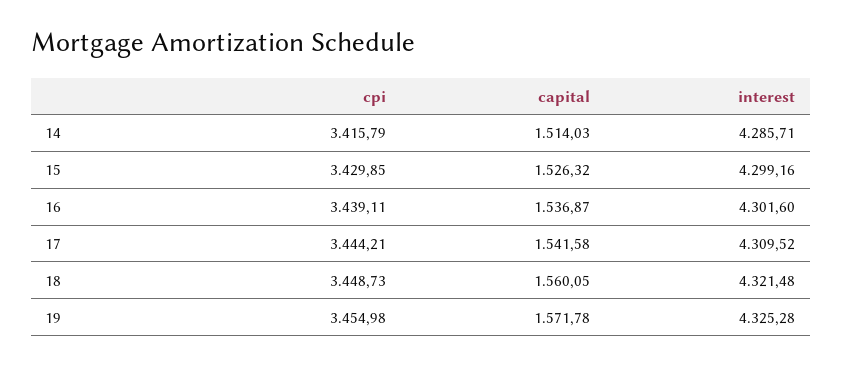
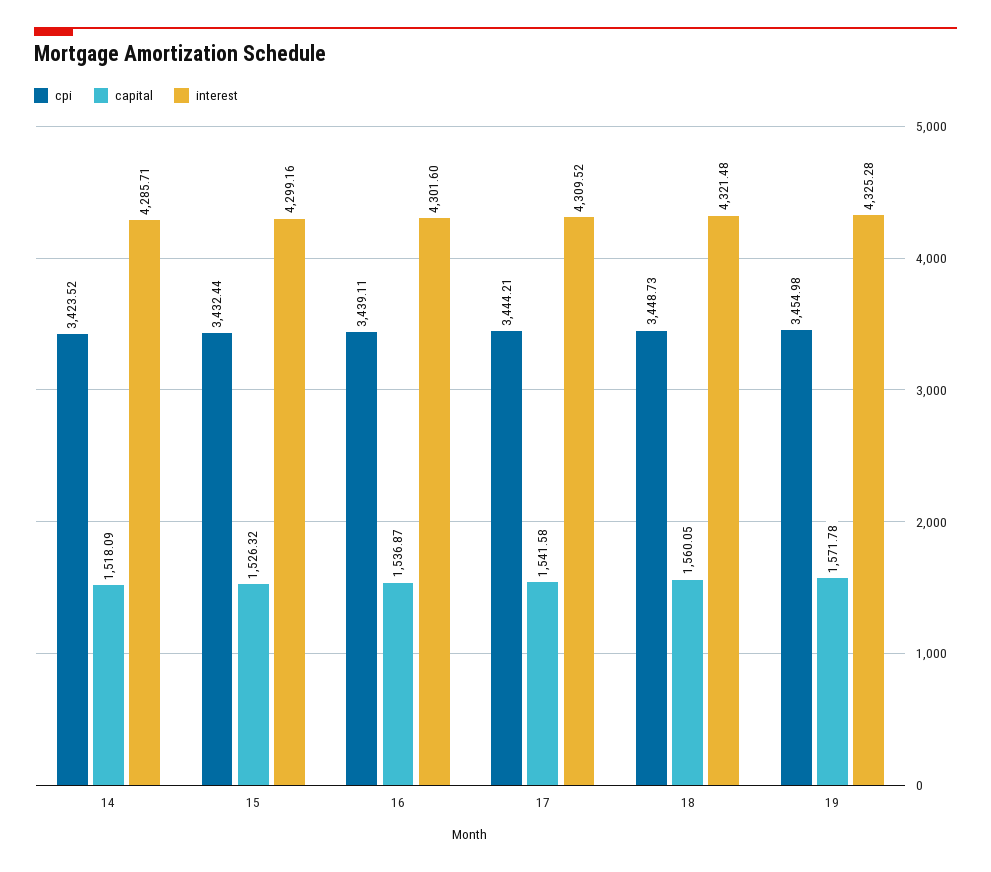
  {
    "cpi": {
-     "14": 3415.79,
+     "14": 3423.52,
-     "15": 3429.85,
+     "15": 3432.44,
      "16": 3439.11,
      "17": 3444.21,
      "18": 3448.73,
      "19": 3454.98
    },
    "capital": {
-     "14": 1514.03,
+     "14": 1518.09,
      "15": 1526.32,
      "16": 1536.87,
      "17": 1541.58,
      "18": 1560.05,
      "19": 1571.78
    },
    "interest": {
      "14": 4285.71,
      "15": 4299.16,
      "16": 4301.6,
      "17": 4309.52,
      "18": 4321.48,
      "19": 4325.28
    }
  }

